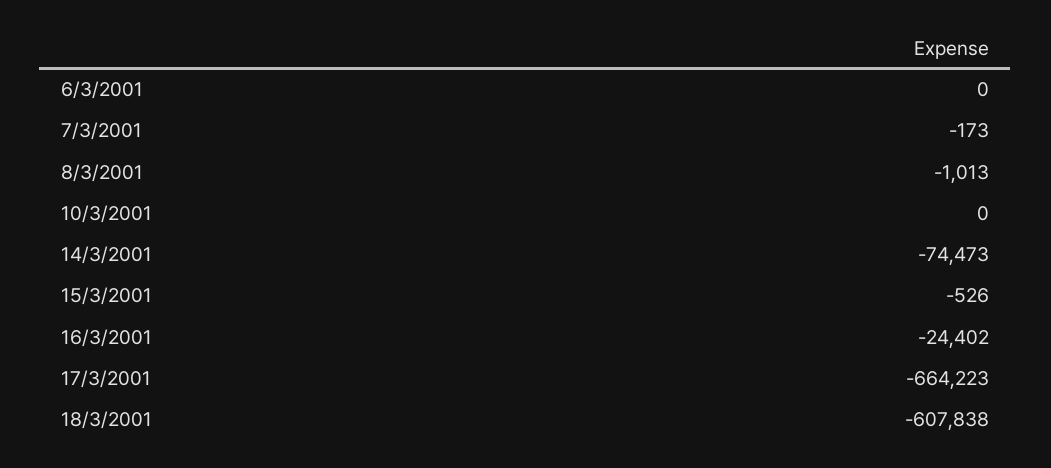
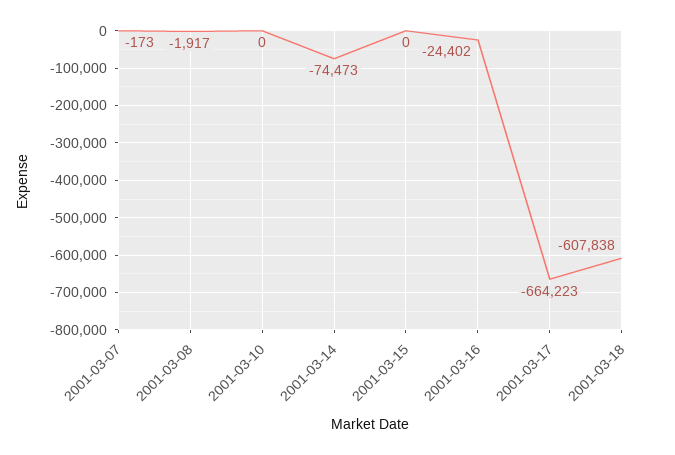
  {
-   "6/3/2001": 0,
    "7/3/2001": -173,
-   "8/3/2001": -1013,
+   "8/3/2001": -1917,
    "10/3/2001": 0,
    "14/3/2001": -74473,
-   "15/3/2001": -526,
+   "15/3/2001": 0,
    "16/3/2001": -24402,
    "17/3/2001": -664223,
    "18/3/2001": -607838
  }

